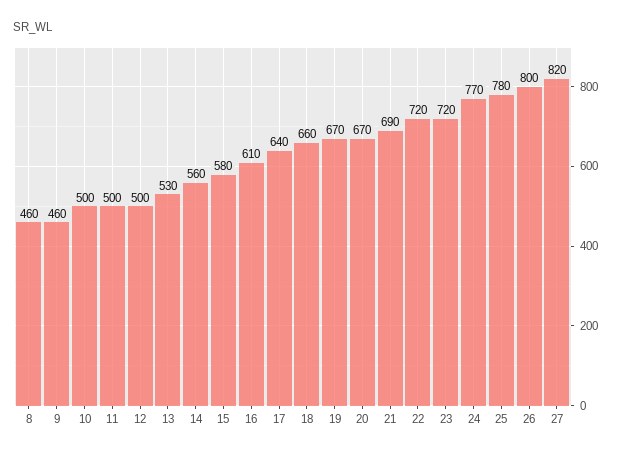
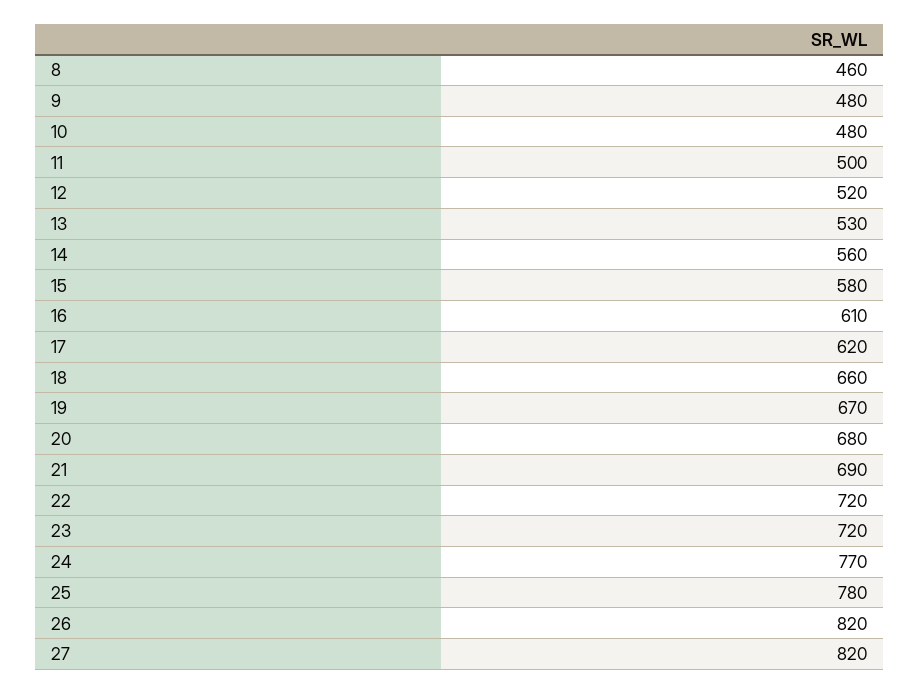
  {
    "8": 460,
-   "9": 460,
+   "9": 480,
-   "10": 500,
+   "10": 480,
    "11": 500,
-   "12": 500,
+   "12": 520,
    "13": 530,
    "14": 560,
    "15": 580,
    "16": 610,
-   "17": 640,
+   "17": 620,
    "18": 660,
    "19": 670,
-   "20": 670,
+   "20": 680,
    "21": 690,
    "22": 720,
    "23": 720,
    "24": 770,
    "25": 780,
-   "26": 800,
+   "26": 820,
    "27": 820
  }

